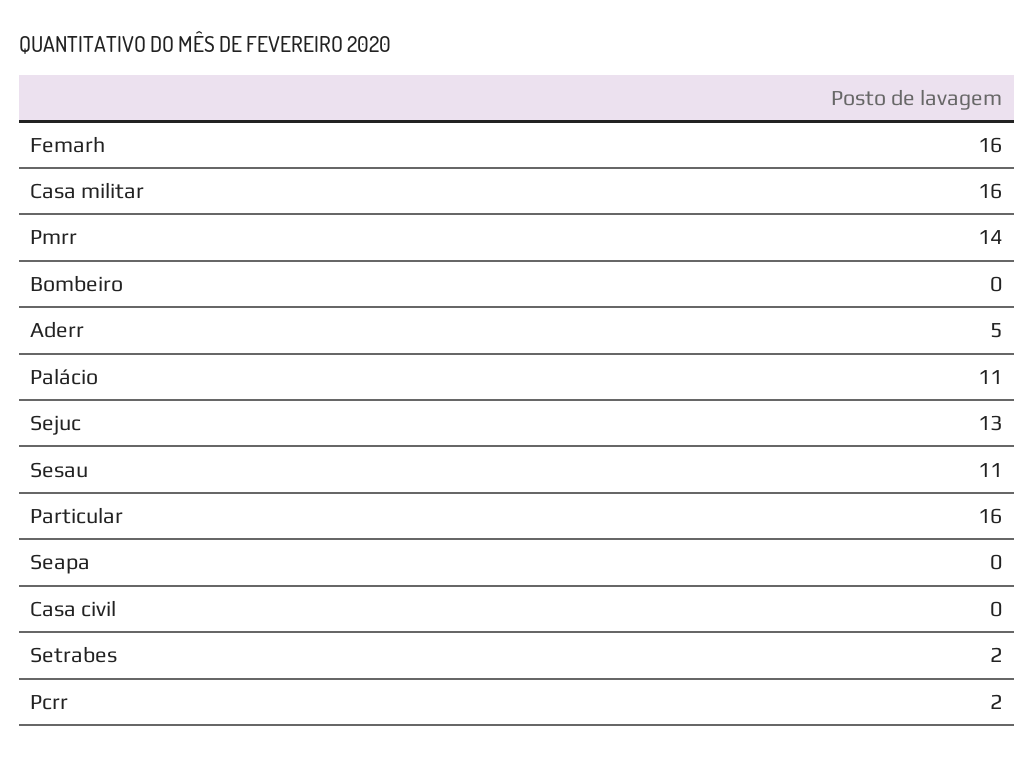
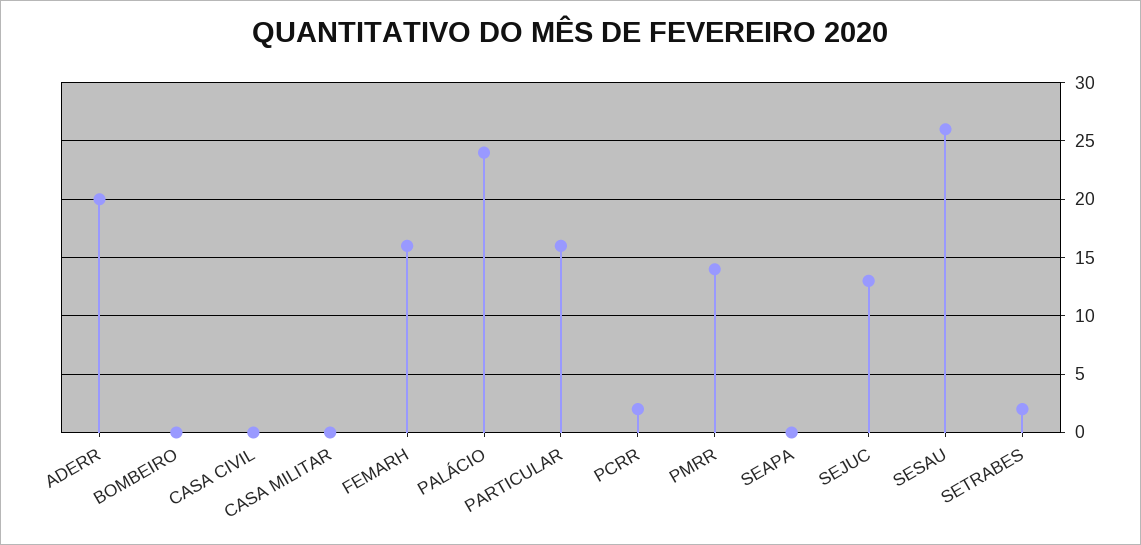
  {
    "Femarh": 16,
-   "Casa militar": 16,
+   "Casa militar": 0,
    "Pmrr": 14,
    "Bombeiro": 0,
-   "Aderr": 5,
+   "Aderr": 20,
-   "Palácio": 11,
+   "Palácio": 24,
    "Sejuc": 13,
-   "Sesau": 11,
+   "Sesau": 26,
    "Particular": 16,
    "Seapa": 0,
    "Casa civil": 0,
    "Setrabes": 2,
    "Pcrr": 2
  }

